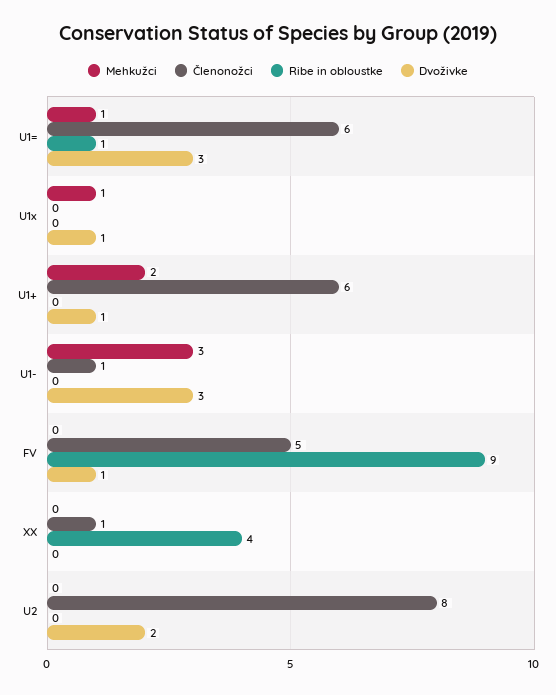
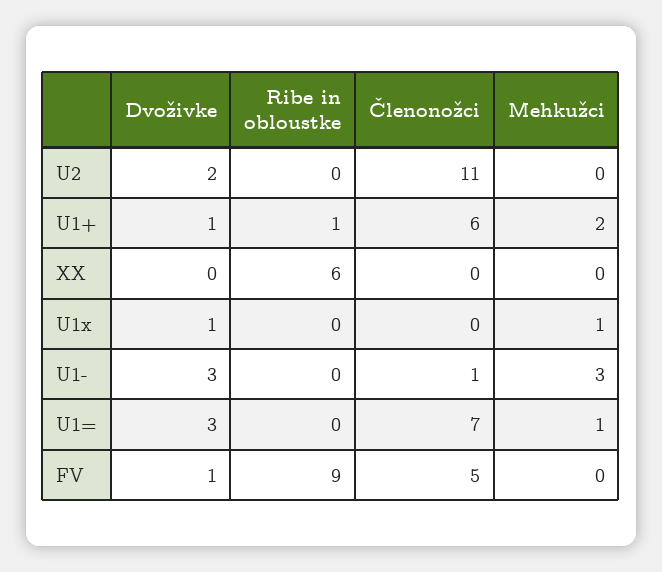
  {
    "Mehkužci": {
      "U1=": 1,
      "U1x": 1,
      "U1+": 2,
      "U1-": 3,
      "FV": 0,
      "XX": 0,
      "U2": 0
    },
    "Členonožci": {
-     "U1=": 6,
+     "U1=": 7,
      "U1x": 0,
      "U1+": 6,
      "U1-": 1,
      "FV": 5,
-     "XX": 1,
+     "XX": 0,
-     "U2": 8
+     "U2": 11
    },
    "Ribe in obloustke": {
-     "U1=": 1,
+     "U1=": 0,
      "U1x": 0,
-     "U1+": 0,
+     "U1+": 1,
      "U1-": 0,
      "FV": 9,
-     "XX": 4,
+     "XX": 6,
      "U2": 0
    },
    "Dvoživke": {
      "U1=": 3,
      "U1x": 1,
      "U1+": 1,
      "U1-": 3,
      "FV": 1,
      "XX": 0,
      "U2": 2
    }
  }

